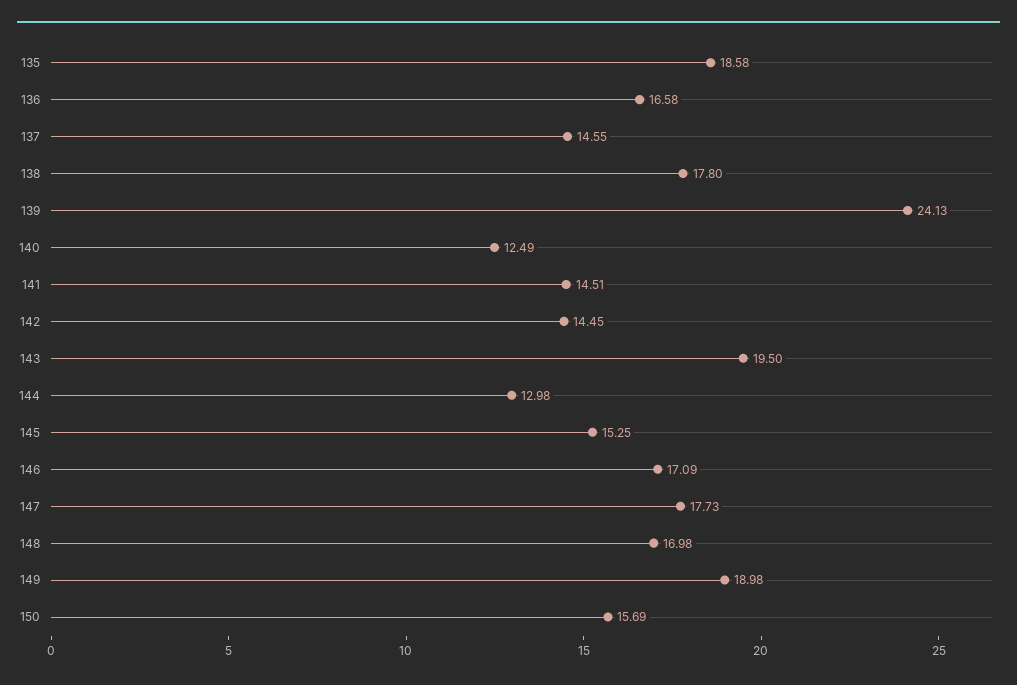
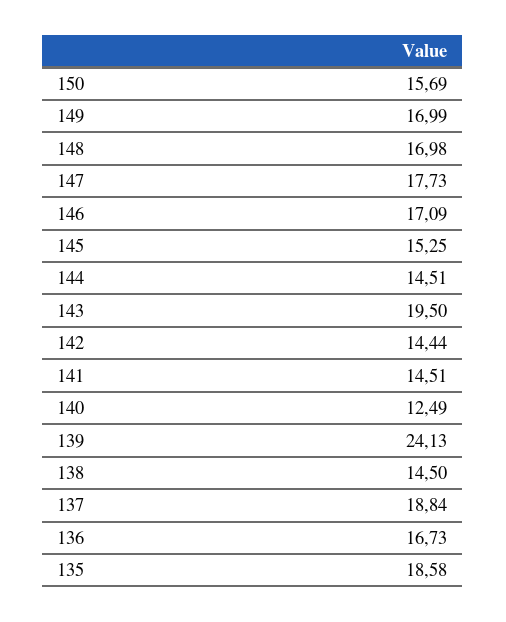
  {
    "135": 18.58,
-   "136": 16.58,
+   "136": 16.73,
-   "137": 14.55,
+   "137": 18.84,
-   "138": 17.8,
+   "138": 14.5,
    "139": 24.13,
    "140": 12.49,
    "141": 14.51,
-   "142": 14.45,
+   "142": 14.44,
    "143": 19.5,
-   "144": 12.98,
+   "144": 14.51,
    "145": 15.25,
    "146": 17.09,
    "147": 17.73,
    "148": 16.98,
-   "149": 18.98,
+   "149": 16.99,
    "150": 15.69
  }

